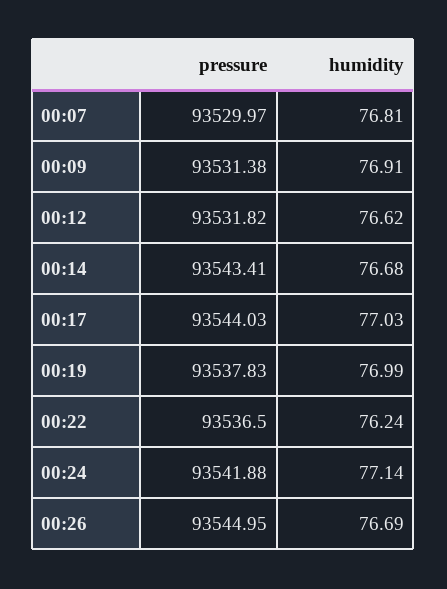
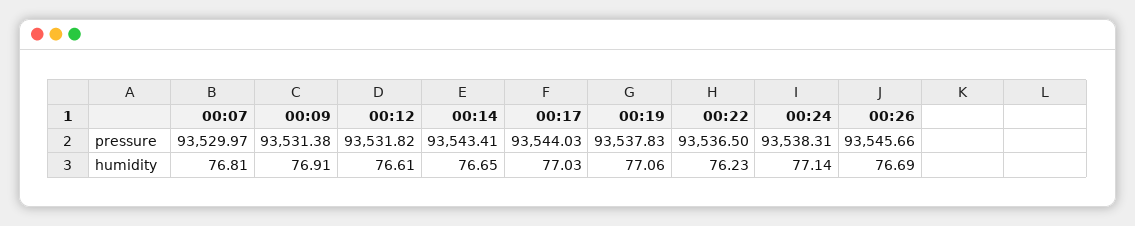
  {
    "pressure": {
      "00:07": 93529.97,
      "00:09": 93531.38,
      "00:12": 93531.82,
      "00:14": 93543.41,
      "00:17": 93544.03,
      "00:19": 93537.83,
      "00:22": 93536.5,
-     "00:24": 93541.88,
+     "00:24": 93538.31,
-     "00:26": 93544.95
+     "00:26": 93545.66
    },
    "humidity": {
      "00:07": 76.81,
      "00:09": 76.91,
-     "00:12": 76.62,
+     "00:12": 76.61,
-     "00:14": 76.68,
+     "00:14": 76.65,
      "00:17": 77.03,
-     "00:19": 76.99,
+     "00:19": 77.06,
-     "00:22": 76.24,
+     "00:22": 76.23,
      "00:24": 77.14,
      "00:26": 76.69
    }
  }

